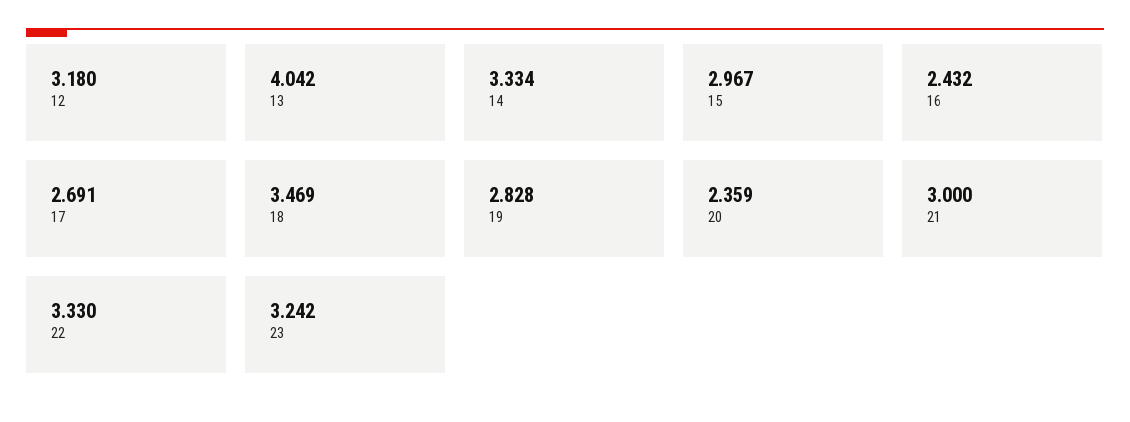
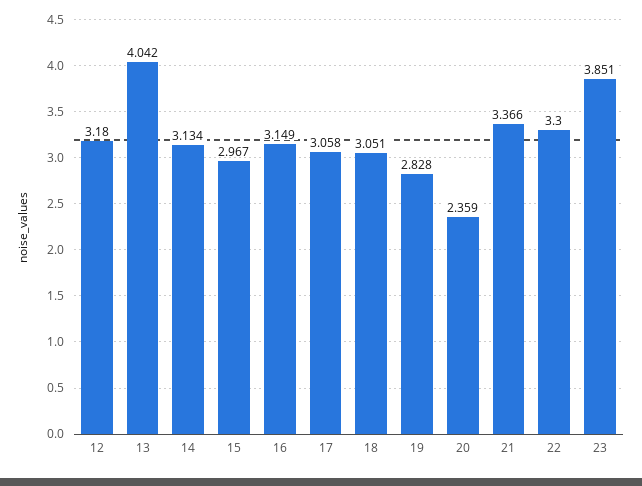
  {
    "12": 3.18,
    "13": 4.042,
-   "14": 3.334,
+   "14": 3.134,
    "15": 2.967,
-   "16": 2.432,
+   "16": 3.149,
-   "17": 2.691,
+   "17": 3.058,
-   "18": 3.469,
+   "18": 3.051,
    "19": 2.828,
    "20": 2.359,
-   "21": 3,
+   "21": 3.366,
-   "22": 3.33,
+   "22": 3.3,
-   "23": 3.242
+   "23": 3.851
  }

